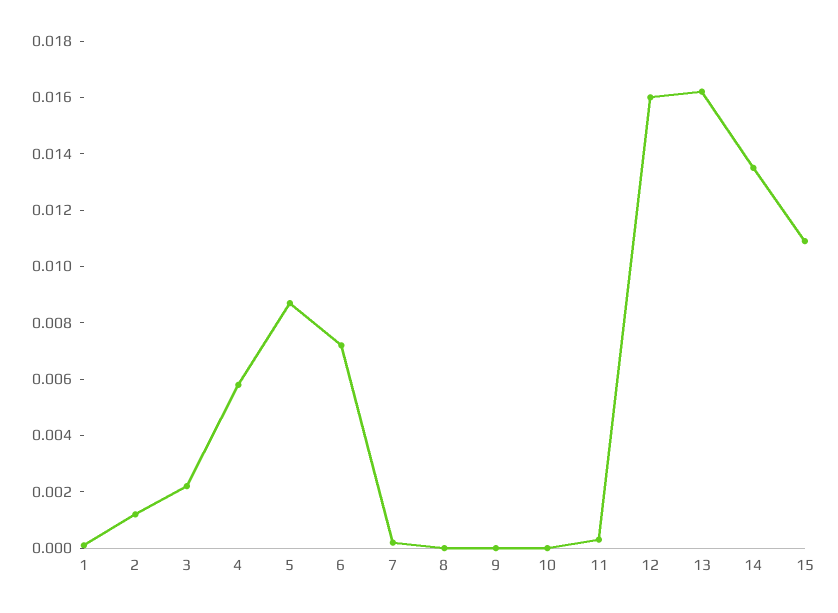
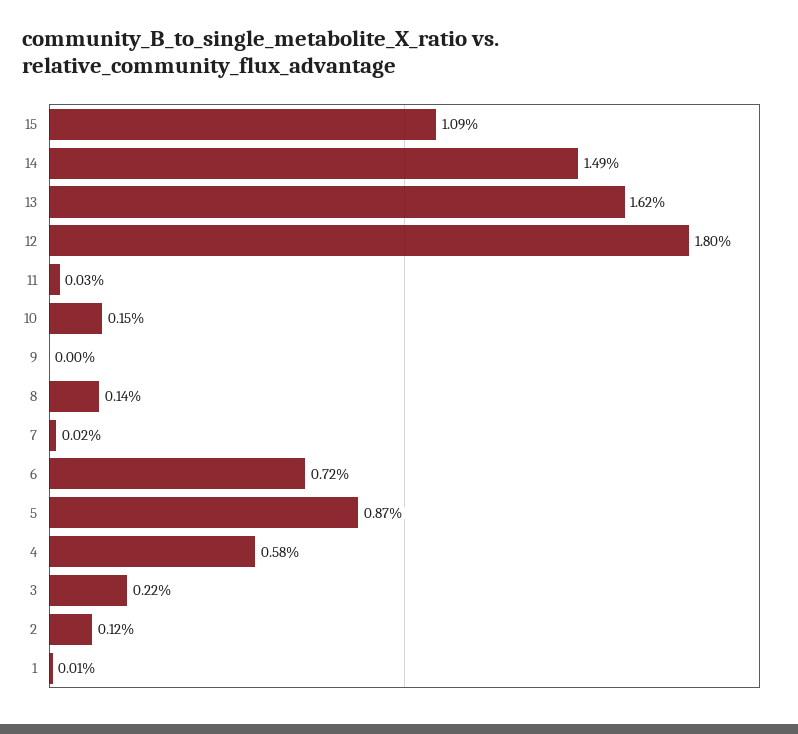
  {
    "1": 0.0001,
    "2": 0.0012,
    "3": 0.0022,
    "4": 0.0058,
    "5": 0.0087,
    "6": 0.0072,
    "7": 0.0002,
-   "8": 0,
+   "8": 0.0014,
    "9": 0,
-   "10": 0,
+   "10": 0.0015,
    "11": 0.0003,
-   "12": 0.016,
+   "12": 0.018,
    "13": 0.0162,
-   "14": 0.0135,
+   "14": 0.0149,
    "15": 0.0109
  }

